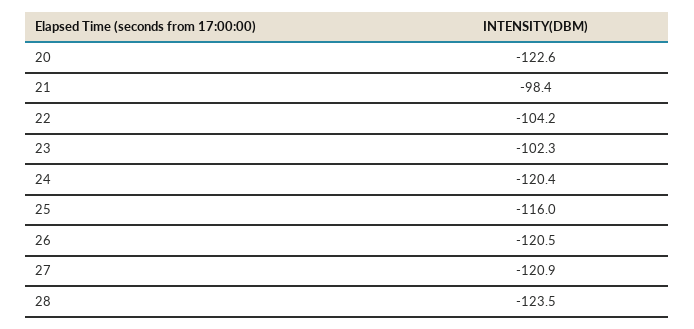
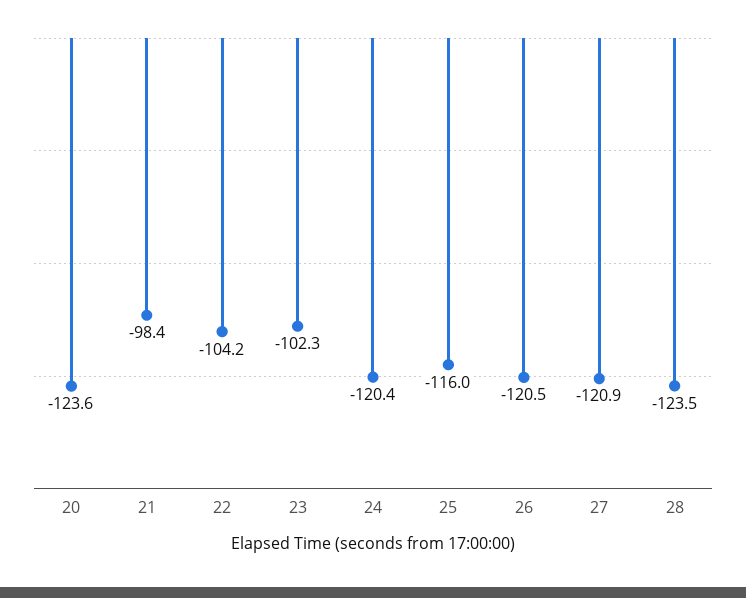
  {
-   "20": -122.6,
+   "20": -123.6,
    "21": -98.4,
    "22": -104.2,
    "23": -102.3,
    "24": -120.4,
    "25": -116,
    "26": -120.5,
    "27": -120.9,
    "28": -123.5
  }

